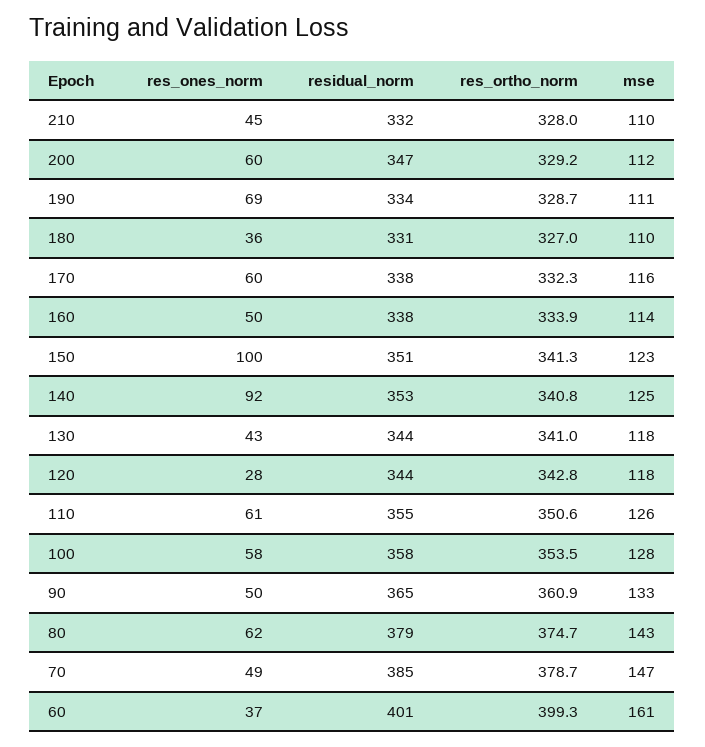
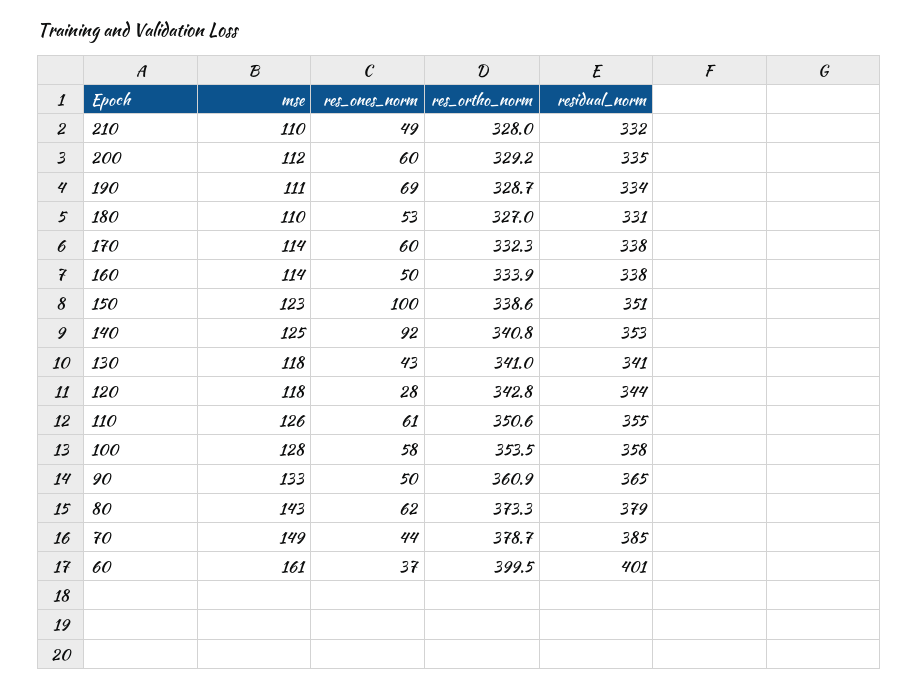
  {
    "res_ones_norm": {
-     "210": 45,
+     "210": 49,
      "200": 60,
      "190": 69,
-     "180": 36,
+     "180": 53,
      "170": 60,
      "160": 50,
      "150": 100,
      "140": 92,
      "130": 43,
      "120": 28,
      "110": 61,
      "100": 58,
      "90": 50,
      "80": 62,
-     "70": 49,
+     "70": 44,
      "60": 37
    },
    "residual_norm": {
      "210": 332,
-     "200": 347,
+     "200": 335,
      "190": 334,
      "180": 331,
      "170": 338,
      "160": 338,
      "150": 351,
      "140": 353,
-     "130": 344,
+     "130": 341,
      "120": 344,
      "110": 355,
      "100": 358,
      "90": 365,
      "80": 379,
      "70": 385,
      "60": 401
    },
    "res_ortho_norm": {
      "210": 328,
      "200": 329.2,
      "190": 328.7,
      "180": 327,
      "170": 332.3,
      "160": 333.9,
-     "150": 341.3,
+     "150": 338.6,
      "140": 340.8,
      "130": 341,
      "120": 342.8,
      "110": 350.6,
      "100": 353.5,
      "90": 360.9,
-     "80": 374.7,
+     "80": 373.3,
      "70": 378.7,
-     "60": 399.3
+     "60": 399.5
    },
    "mse": {
      "210": 110,
      "200": 112,
      "190": 111,
      "180": 110,
-     "170": 116,
+     "170": 114,
      "160": 114,
      "150": 123,
      "140": 125,
      "130": 118,
      "120": 118,
      "110": 126,
      "100": 128,
      "90": 133,
      "80": 143,
-     "70": 147,
+     "70": 149,
      "60": 161
    }
  }

